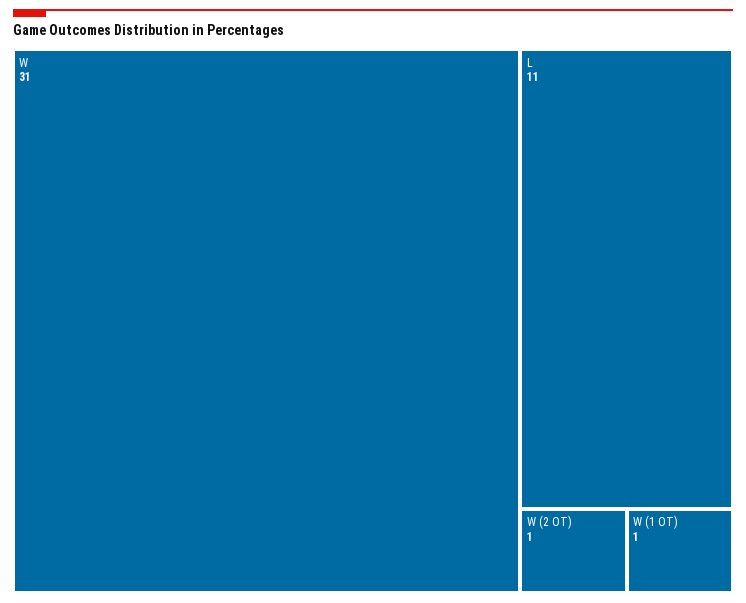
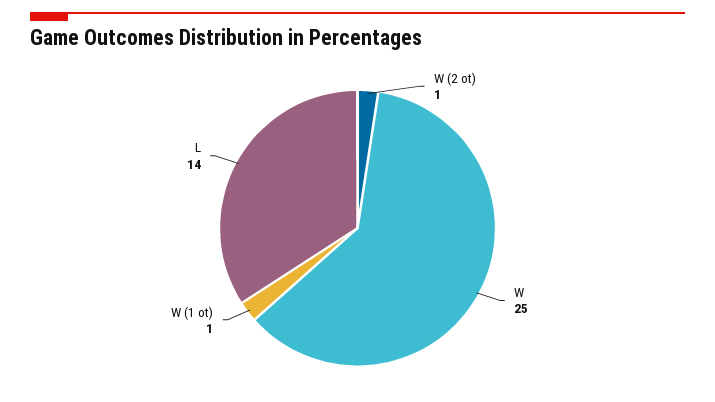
  {
-   "W": 31,
+   "W": 25,
-   "L": 11,
+   "L": 14,
    "W (2 OT)": 1,
    "W (1 OT)": 1
  }

